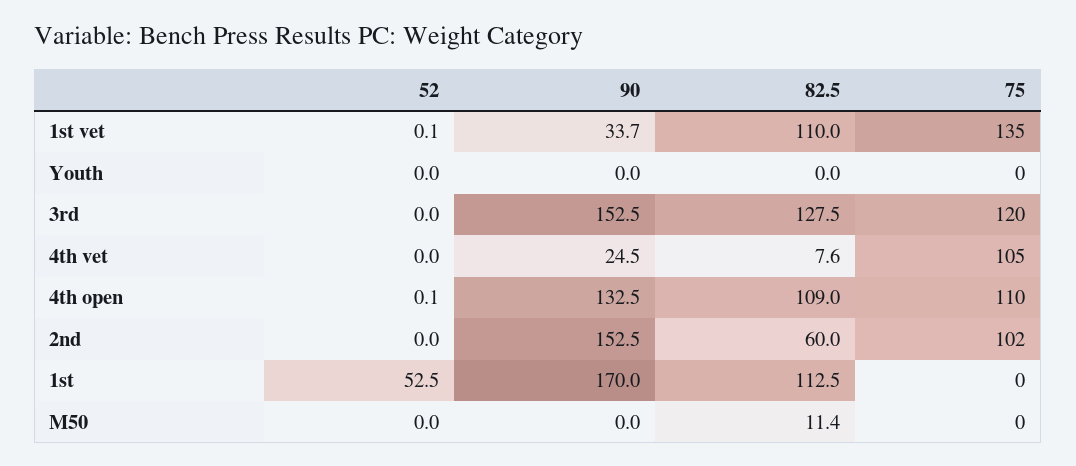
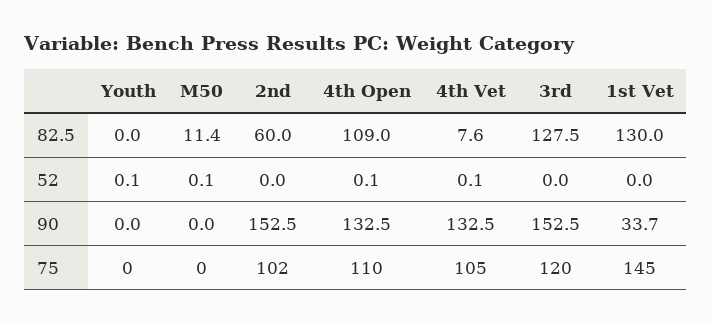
  {
    "52": {
-     "1st vet": 0.1,
+     "1st vet": 0,
-     "Youth": 0,
+     "Youth": 0.1,
      "3rd": 0,
-     "4th vet": 0,
+     "4th vet": 0.1,
      "4th open": 0.1,
      "2nd": 0,
-     "1st": 52.5,
-     "M50": 0
+     "M50": 0.1
    },
    "90": {
      "1st vet": 33.7,
      "Youth": 0,
      "3rd": 152.5,
-     "4th vet": 24.5,
+     "4th vet": 132.5,
      "4th open": 132.5,
      "2nd": 152.5,
-     "1st": 170,
      "M50": 0
    },
    "82.5": {
-     "1st vet": 110,
+     "1st vet": 130,
      "Youth": 0,
      "3rd": 127.5,
      "4th vet": 7.6,
      "4th open": 109,
      "2nd": 60,
-     "1st": 112.5,
      "M50": 11.4
    },
    "75": {
-     "1st vet": 135,
+     "1st vet": 145,
      "Youth": 0,
      "3rd": 120,
      "4th vet": 105,
      "4th open": 110,
      "2nd": 102,
-     "1st": 0,
      "M50": 0
    }
  }

